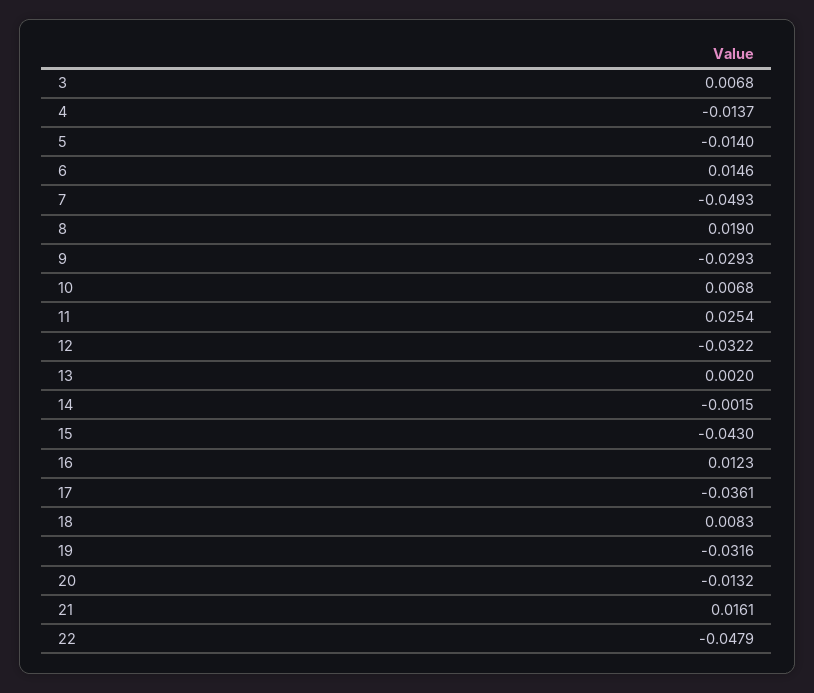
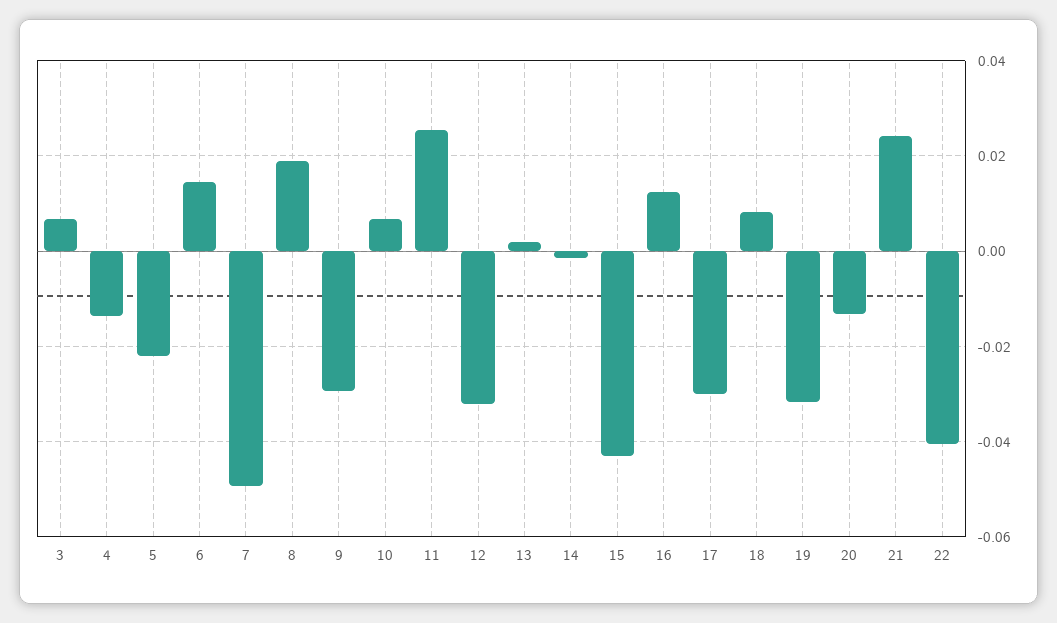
  {
    "3": 0.0068,
    "4": -0.0137,
-   "5": -0.014,
+   "5": -0.022,
    "6": 0.0146,
    "7": -0.0493,
    "8": 0.019,
    "9": -0.0293,
    "10": 0.0068,
    "11": 0.0254,
    "12": -0.0322,
    "13": 0.002,
    "14": -0.0015,
    "15": -0.043,
    "16": 0.0123,
-   "17": -0.0361,
+   "17": -0.03,
    "18": 0.0083,
    "19": -0.0316,
    "20": -0.0132,
-   "21": 0.0161,
+   "21": 0.024,
-   "22": -0.0479
+   "22": -0.04
  }

